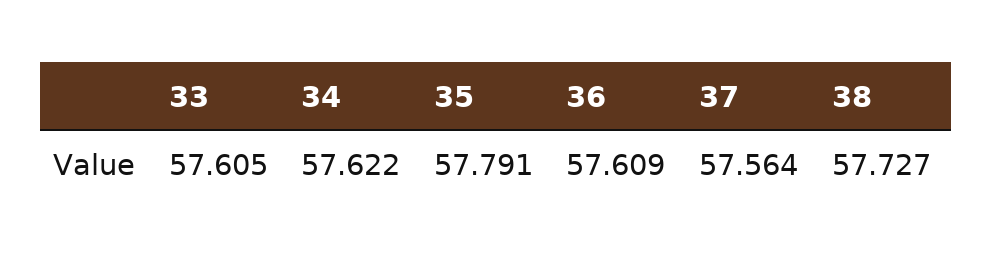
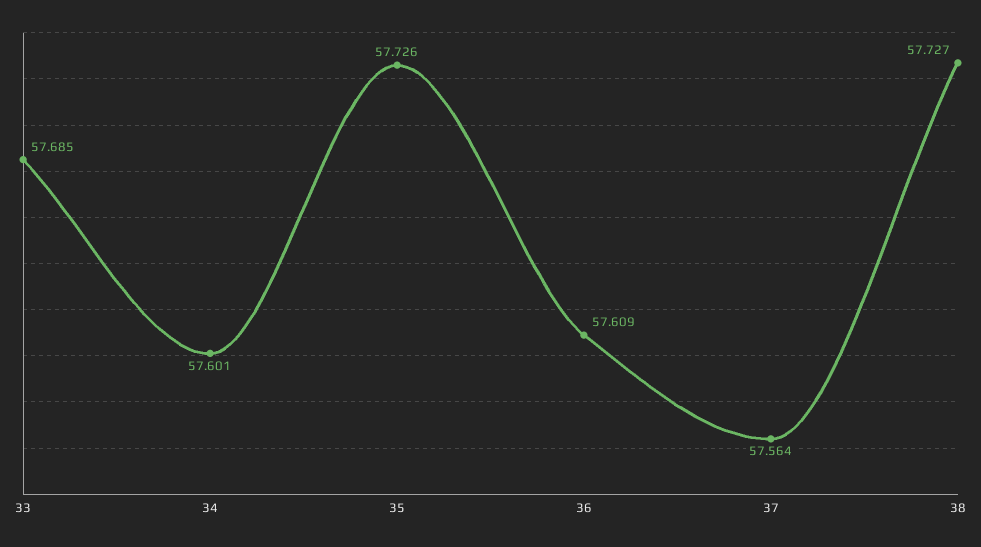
  {
-   "33": 57.605,
+   "33": 57.685,
-   "34": 57.622,
+   "34": 57.601,
-   "35": 57.791,
+   "35": 57.726,
    "36": 57.609,
    "37": 57.564,
    "38": 57.727
  }

